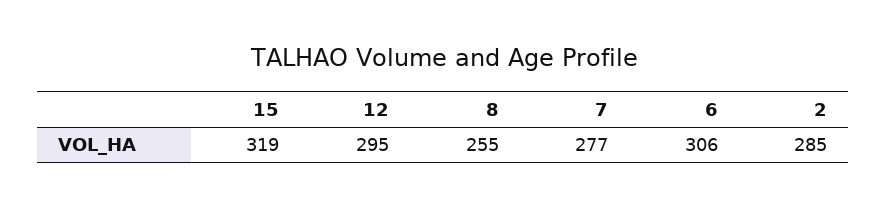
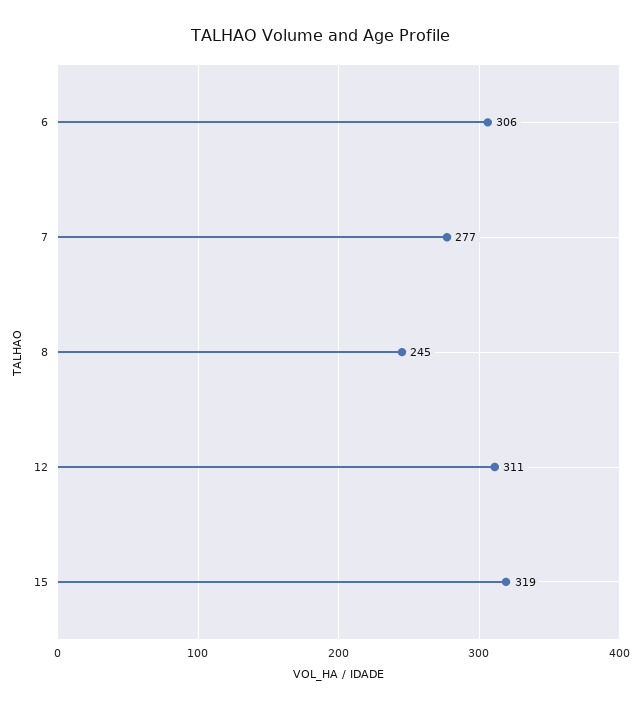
  {
    "15": 319,
-   "12": 295,
+   "12": 311,
-   "8": 255,
+   "8": 245,
    "7": 277,
-   "6": 306,
+   "6": 306
-   "2": 285
  }

